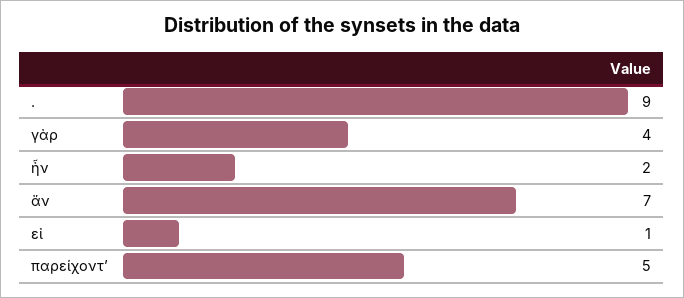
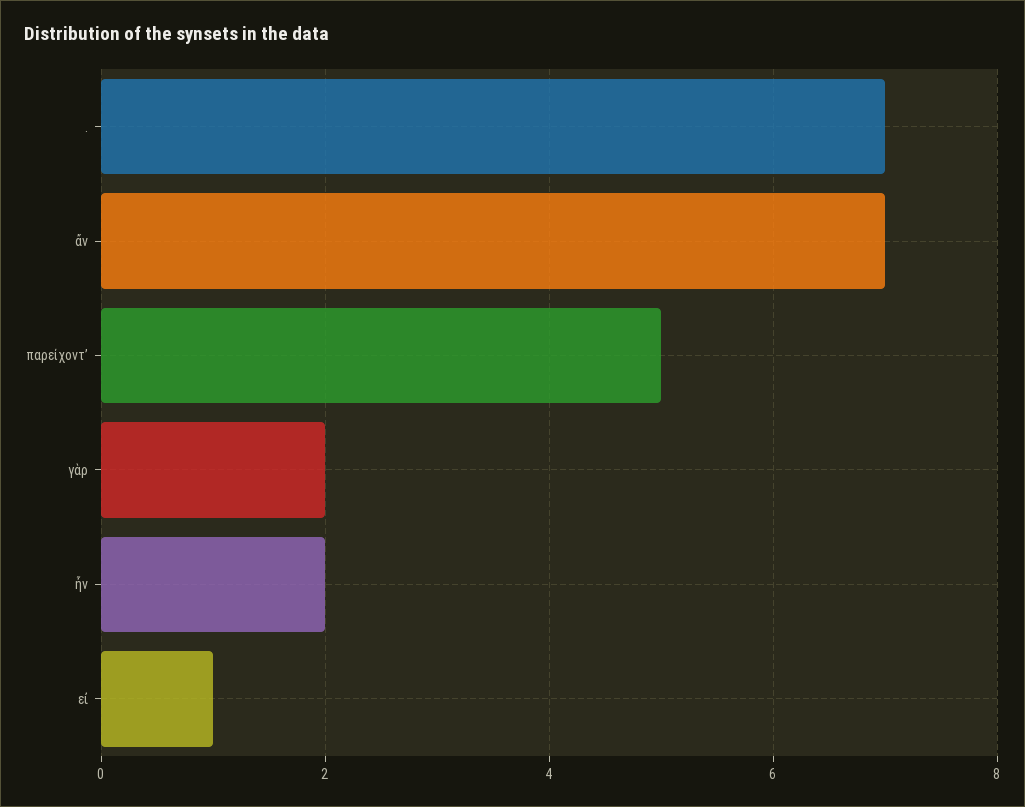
  {
-   ".": 9,
+   ".": 7,
-   "γὰρ": 4,
+   "γὰρ": 2,
    "ἦν": 2,
    "ἄν": 7,
    "εἰ": 1,
    "παρείχοντ’": 5
  }

